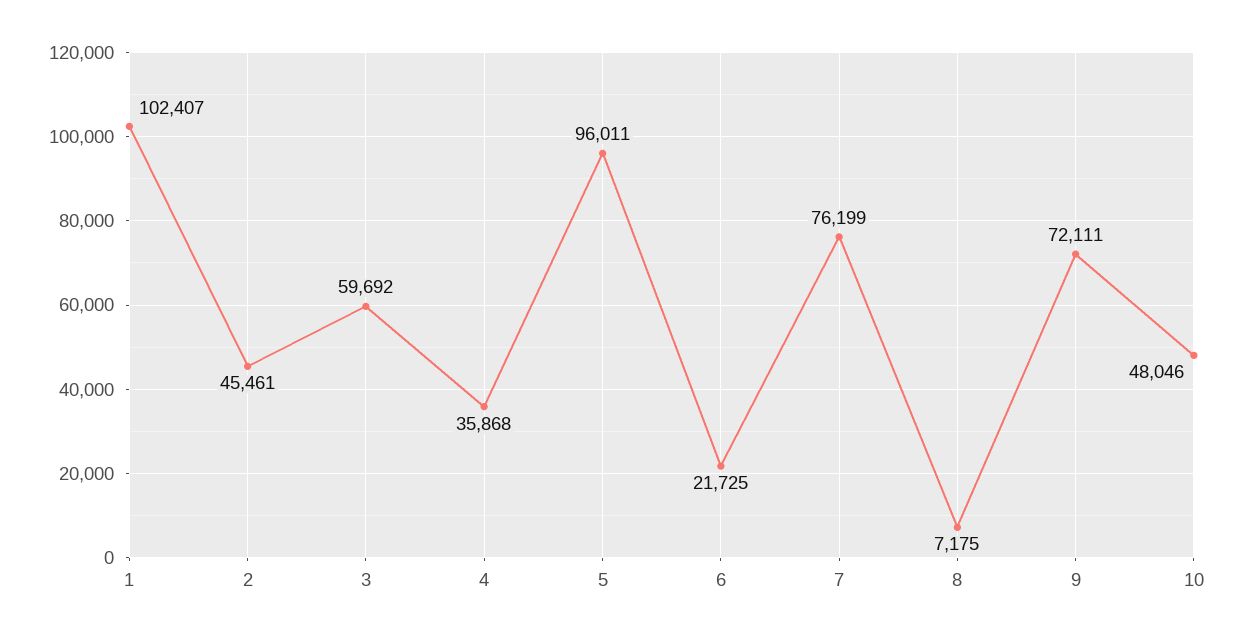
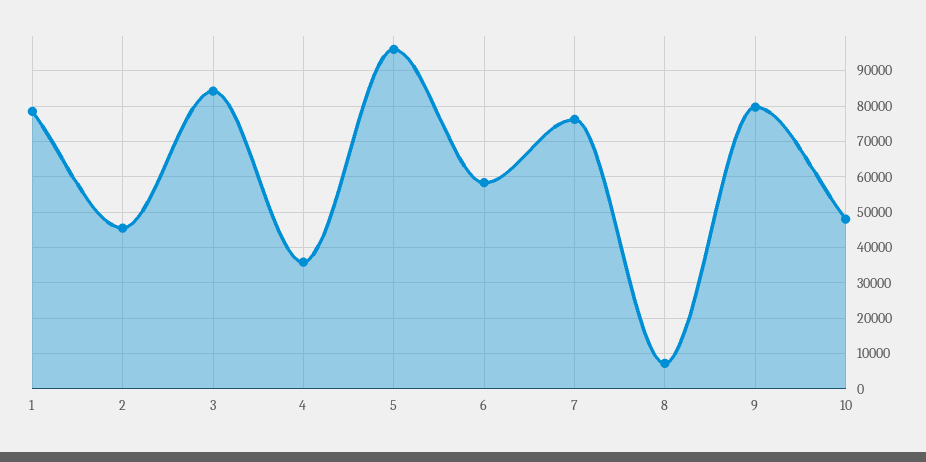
  {
-   "1": 102407,
+   "1": 78000,
    "2": 45461,
-   "3": 59692,
+   "3": 84000,
    "4": 35868,
    "5": 96011,
-   "6": 21725,
+   "6": 58000,
    "7": 76199,
    "8": 7175,
-   "9": 72111,
+   "9": 80000,
    "10": 48046
  }

